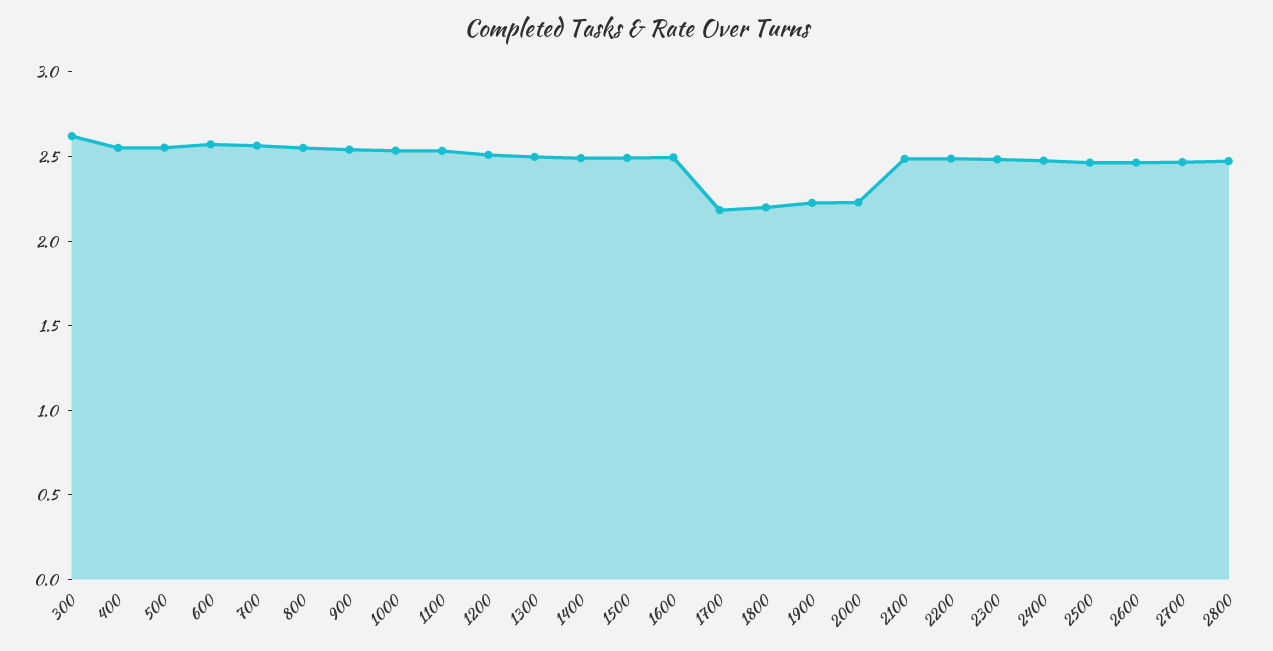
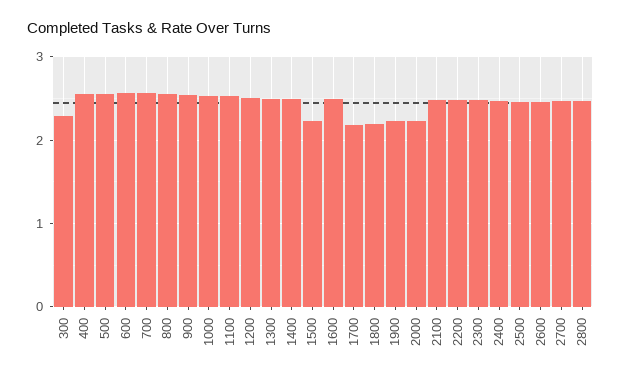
  {
-   "300": 2.6,
+   "300": 2.3,
    "400": 2.6,
    "500": 2.6,
    "600": 2.6,
    "700": 2.6,
    "800": 2.6,
    "900": 2.5,
    "1000": 2.5,
    "1100": 2.5,
    "1200": 2.5,
    "1300": 2.5,
    "1400": 2.5,
-   "1500": 2.5,
+   "1500": 2.2,
    "1600": 2.5,
    "1700": 2.2,
    "1800": 2.2,
    "1900": 2.2,
    "2000": 2.2,
    "2100": 2.5,
    "2200": 2.5,
    "2300": 2.5,
    "2400": 2.5,
    "2500": 2.5,
    "2600": 2.5,
    "2700": 2.5,
    "2800": 2.5
  }

